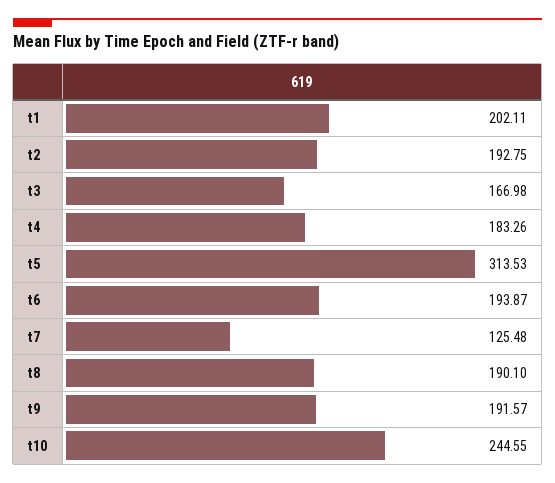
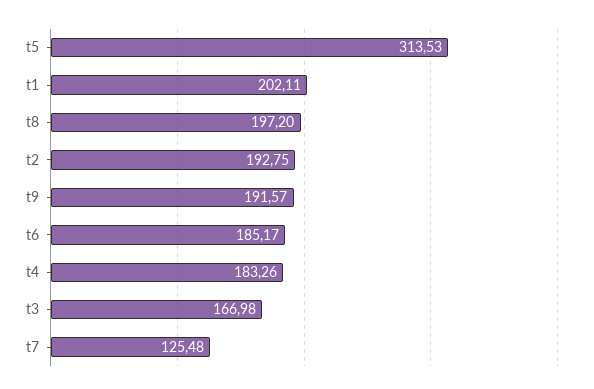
  {
    "t1": 202.11,
    "t2": 192.75,
    "t3": 166.98,
    "t4": 183.26,
    "t5": 313.53,
-   "t6": 193.87,
+   "t6": 185.17,
    "t7": 125.48,
-   "t8": 190.1,
+   "t8": 197.2,
-   "t9": 191.57,
+   "t9": 191.57
-   "t10": 244.55
  }

